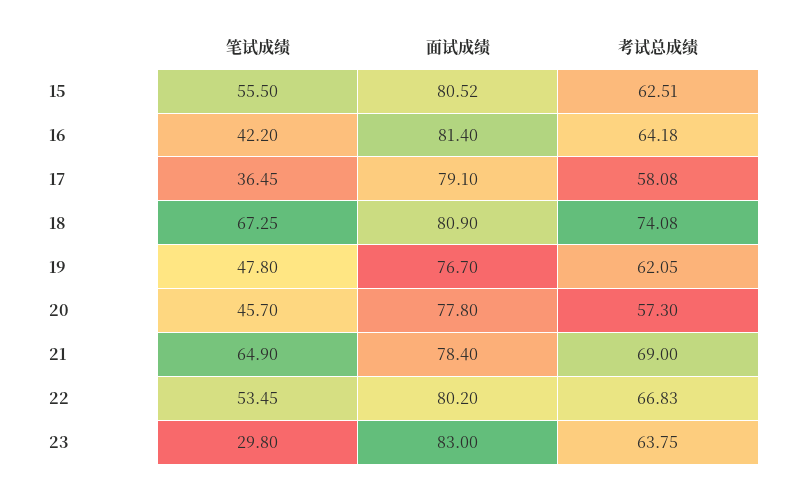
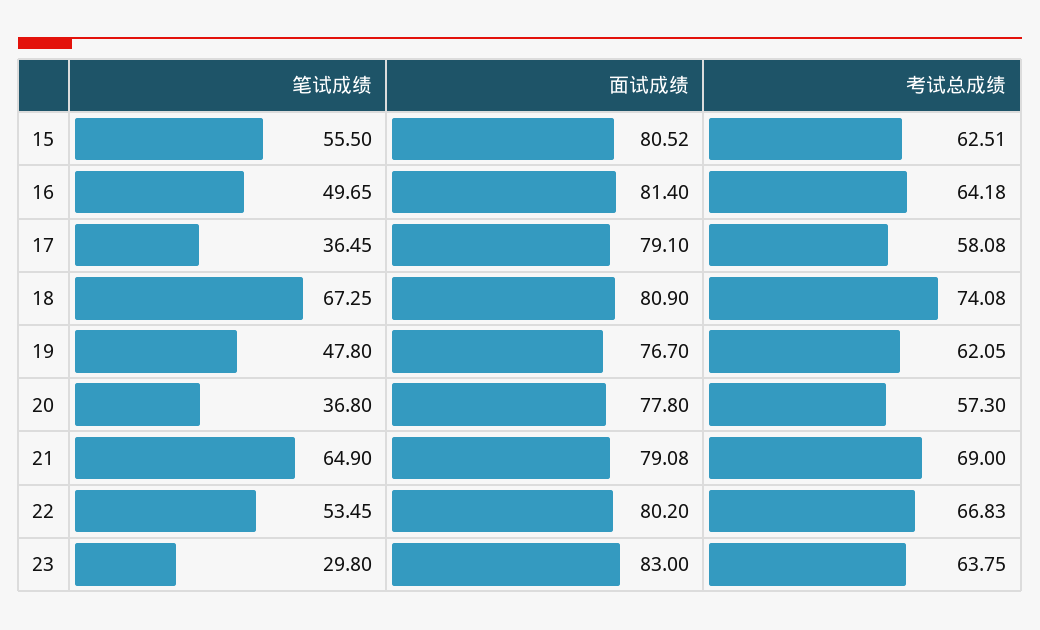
  {
    "笔试成绩": {
      "15": 55.5,
-     "16": 42.2,
+     "16": 49.65,
      "17": 36.45,
      "18": 67.25,
      "19": 47.8,
-     "20": 45.7,
+     "20": 36.8,
      "21": 64.9,
      "22": 53.45,
      "23": 29.8
    },
    "面试成绩": {
      "15": 80.52,
      "16": 81.4,
      "17": 79.1,
      "18": 80.9,
      "19": 76.7,
      "20": 77.8,
-     "21": 78.4,
+     "21": 79.08,
      "22": 80.2,
      "23": 83
    },
    "考试总成绩": {
      "15": 62.51,
      "16": 64.18,
      "17": 58.08,
      "18": 74.08,
      "19": 62.05,
      "20": 57.3,
      "21": 69,
      "22": 66.83,
      "23": 63.75
    }
  }

